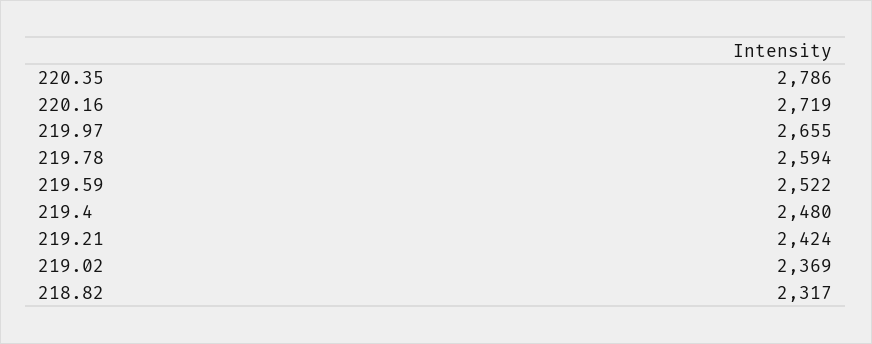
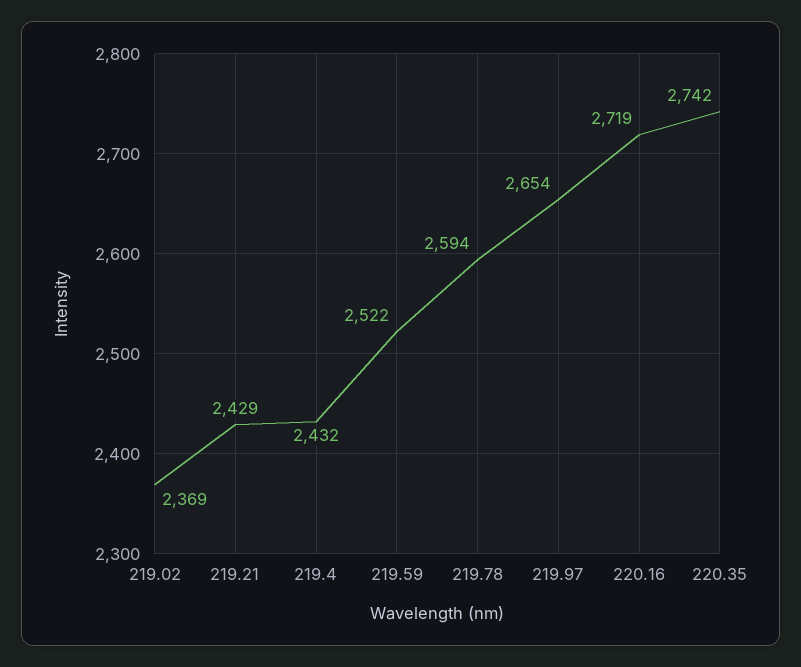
  {
-   "220.35": 2786,
+   "220.35": 2742,
    "220.16": 2719,
-   "219.97": 2655,
+   "219.97": 2654,
    "219.78": 2594,
    "219.59": 2522,
-   "219.4": 2480,
+   "219.4": 2432,
-   "219.21": 2424,
+   "219.21": 2429,
-   "219.02": 2369,
+   "219.02": 2369
-   "218.82": 2317
  }

